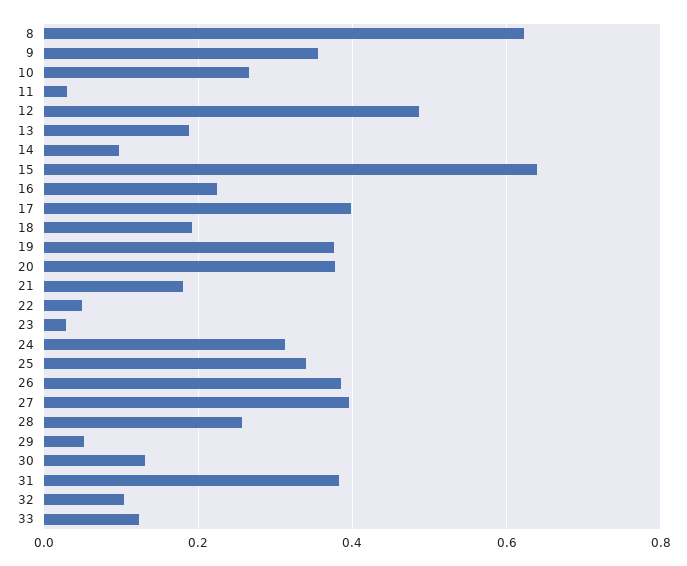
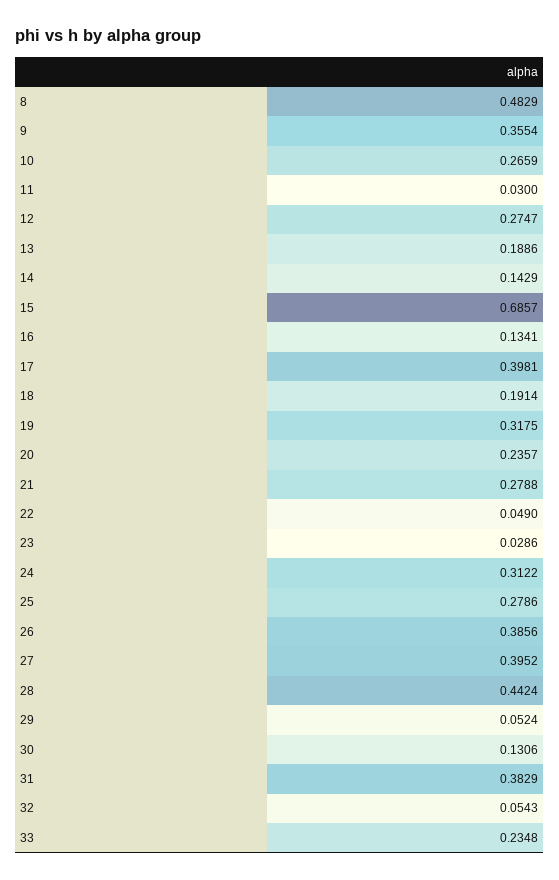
  {
-   "8": 0.62,
+   "8": 0.4829,
    "9": 0.3554,
    "10": 0.2659,
    "11": 0.03,
-   "12": 0.48,
+   "12": 0.2747,
    "13": 0.1886,
-   "14": 0.1,
+   "14": 0.1429,
-   "15": 0.64,
+   "15": 0.6857,
-   "16": 0.22,
+   "16": 0.1341,
    "17": 0.3981,
    "18": 0.1914,
-   "19": 0.38,
+   "19": 0.3175,
-   "20": 0.38,
+   "20": 0.2357,
-   "21": 0.18,
+   "21": 0.2788,
    "22": 0.049,
    "23": 0.0286,
    "24": 0.3122,
-   "25": 0.34,
+   "25": 0.2786,
    "26": 0.3856,
    "27": 0.3952,
-   "28": 0.26,
+   "28": 0.4424,
    "29": 0.0524,
    "30": 0.1306,
    "31": 0.3829,
-   "32": 0.1,
+   "32": 0.0543,
-   "33": 0.12
+   "33": 0.2348
  }

